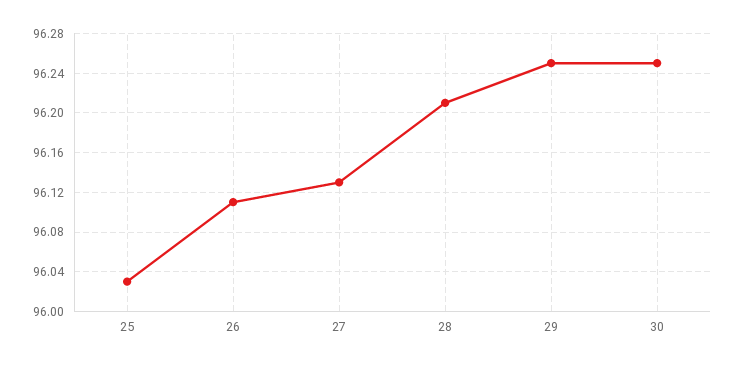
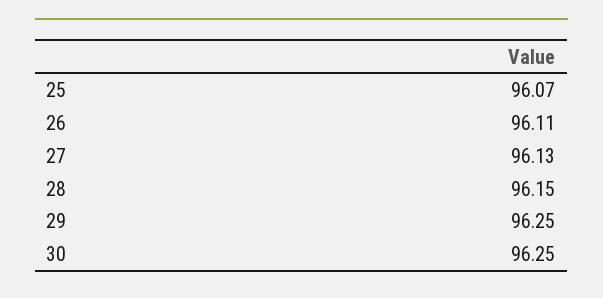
  {
-   "25": 96.03,
+   "25": 96.07,
    "26": 96.11,
    "27": 96.13,
-   "28": 96.21,
+   "28": 96.15,
    "29": 96.25,
    "30": 96.25
  }

